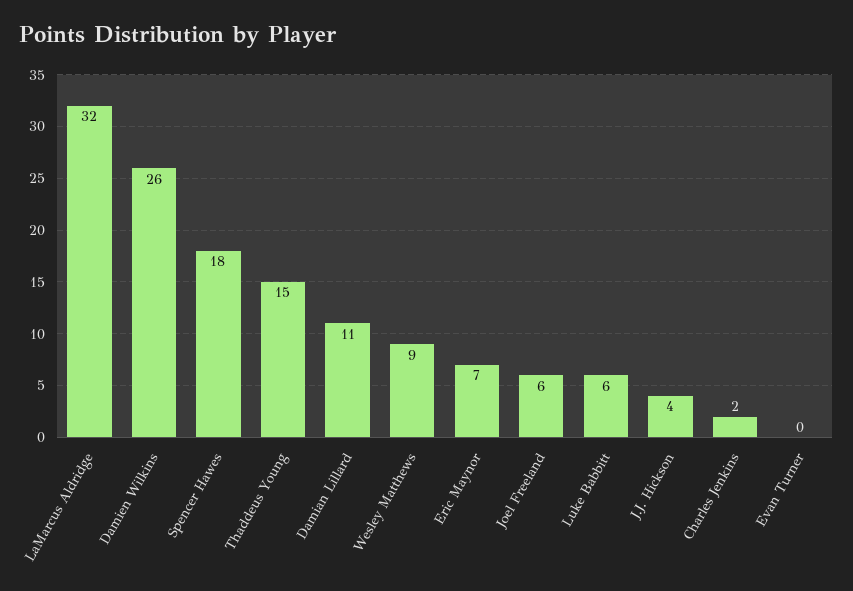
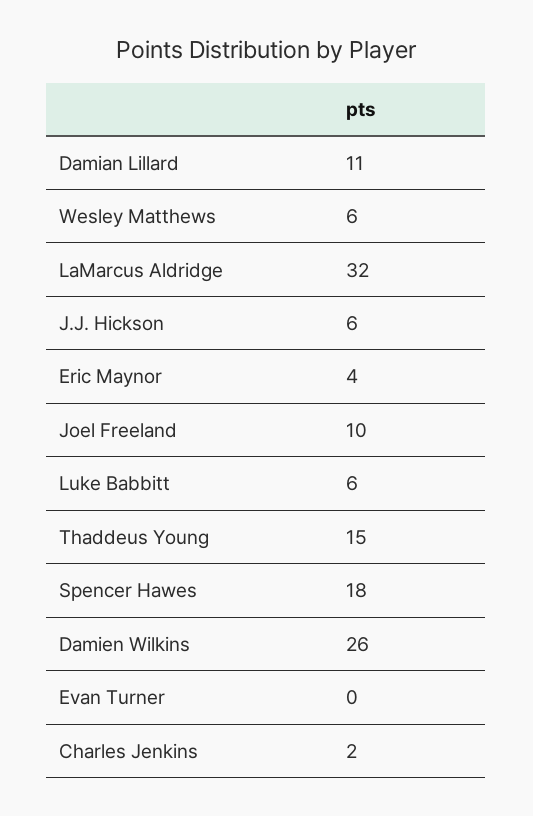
  {
    "LaMarcus Aldridge": 32,
    "Damien Wilkins": 26,
    "Spencer Hawes": 18,
    "Thaddeus Young": 15,
    "Damian Lillard": 11,
-   "Wesley Matthews": 9,
+   "Wesley Matthews": 6,
-   "Eric Maynor": 7,
+   "Eric Maynor": 4,
-   "Joel Freeland": 6,
+   "Joel Freeland": 10,
    "Luke Babbitt": 6,
-   "J.J. Hickson": 4,
+   "J.J. Hickson": 6,
    "Charles Jenkins": 2,
    "Evan Turner": 0
  }

